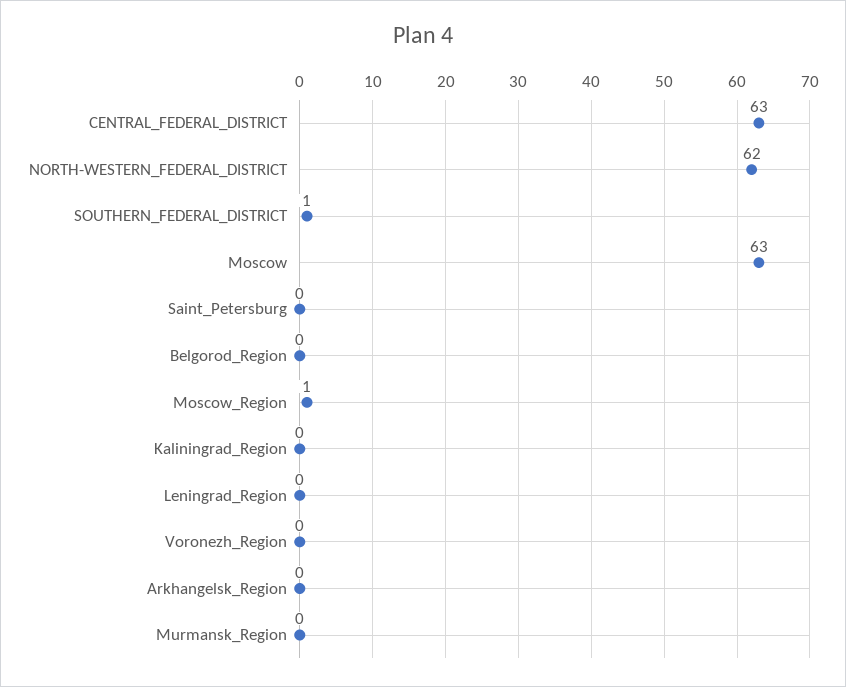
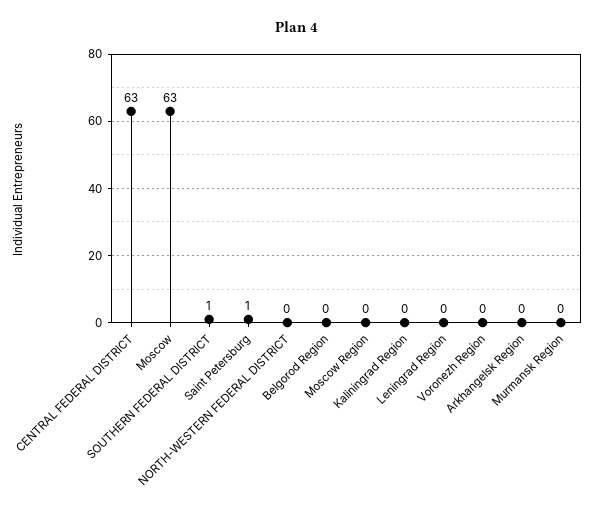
  {
    "CENTRAL_FEDERAL_DISTRICT": 63,
-   "NORTH-WESTERN_FEDERAL_DISTRICT": 62,
+   "NORTH-WESTERN_FEDERAL_DISTRICT": 0,
    "SOUTHERN_FEDERAL_DISTRICT": 1,
    "Moscow": 63,
-   "Saint_Petersburg": 0,
+   "Saint_Petersburg": 1,
    "Belgorod_Region": 0,
-   "Moscow_Region": 1,
+   "Moscow_Region": 0,
    "Kaliningrad_Region": 0,
    "Leningrad_Region": 0,
    "Voronezh_Region": 0,
    "Arkhangelsk_Region": 0,
    "Murmansk_Region": 0
  }

